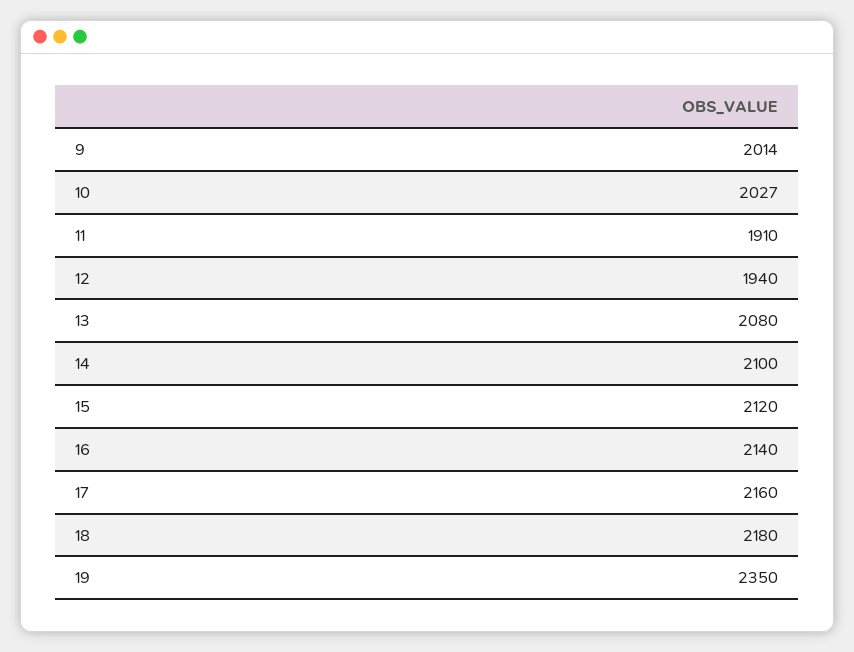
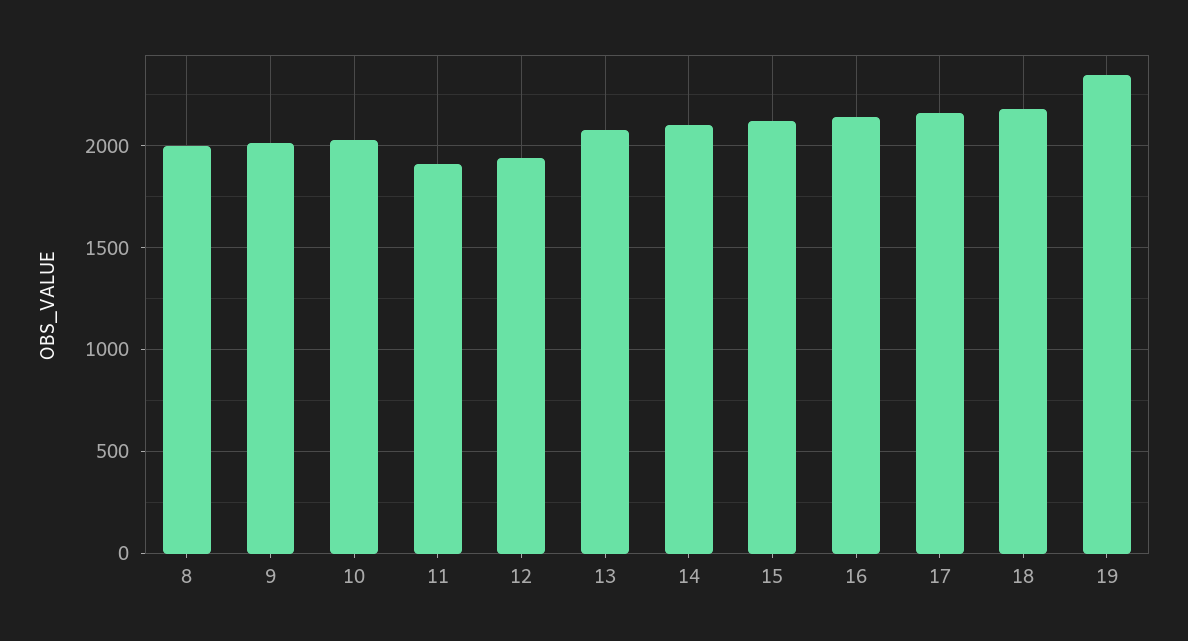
  {
    "9": 2014,
    "10": 2027,
    "11": 1910,
    "12": 1940,
    "13": 2080,
    "14": 2100,
    "15": 2120,
    "16": 2140,
    "17": 2160,
    "18": 2180,
-   "19": 2350
+   "19": 2350,
+   "8": 2000
  }

